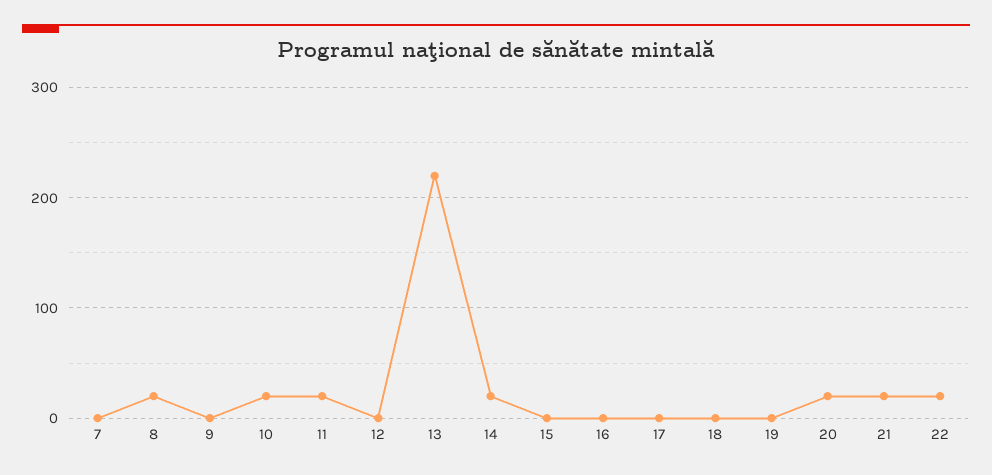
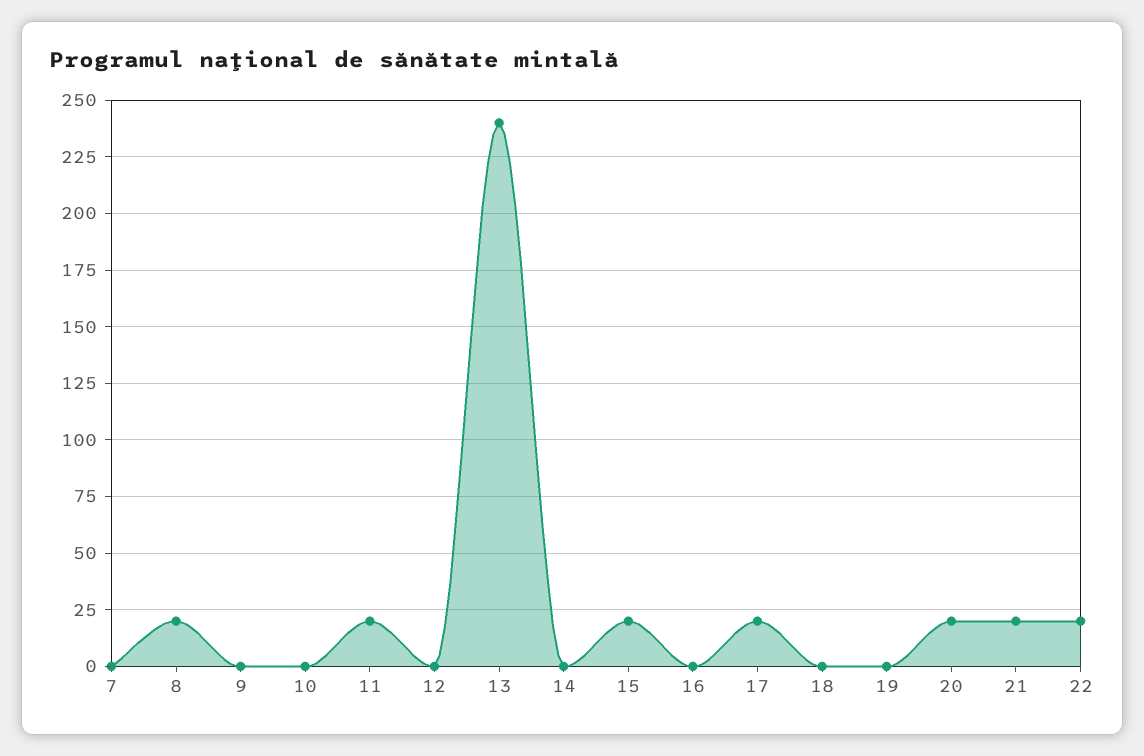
  {
    "7": 0,
    "8": 20,
    "9": 0,
-   "10": 20,
+   "10": 0,
    "11": 20,
    "12": 0,
-   "13": 220,
+   "13": 240,
-   "14": 20,
+   "14": 0,
-   "15": 0,
+   "15": 20,
    "16": 0,
-   "17": 0,
+   "17": 20,
    "18": 0,
    "19": 0,
    "20": 20,
    "21": 20,
    "22": 20
  }

